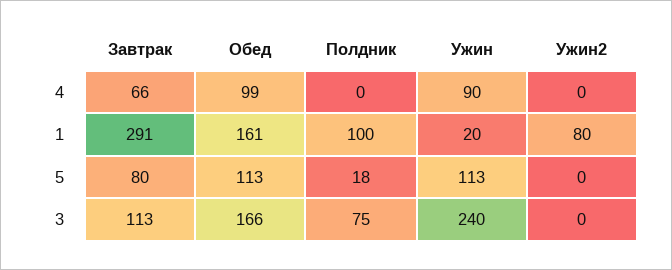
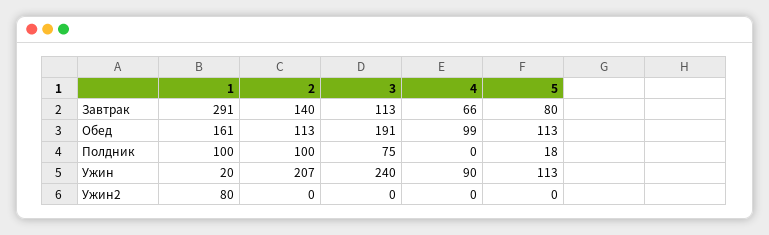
  {
    "Завтрак": {
      "4": 66,
      "1": 291,
      "5": 80,
-     "3": 113
+     "3": 113,
+     "2": 140
    },
    "Обед": {
      "4": 99,
      "1": 161,
      "5": 113,
-     "3": 166
+     "3": 191,
+     "2": 113
    },
    "Полдник": {
      "4": 0,
      "1": 100,
      "5": 18,
-     "3": 75
+     "3": 75,
+     "2": 100
    },
    "Ужин": {
      "4": 90,
      "1": 20,
      "5": 113,
-     "3": 240
+     "3": 240,
+     "2": 207
    },
    "Ужин2": {
      "4": 0,
      "1": 80,
      "5": 0,
-     "3": 0
+     "3": 0,
+     "2": 0
    }
  }

